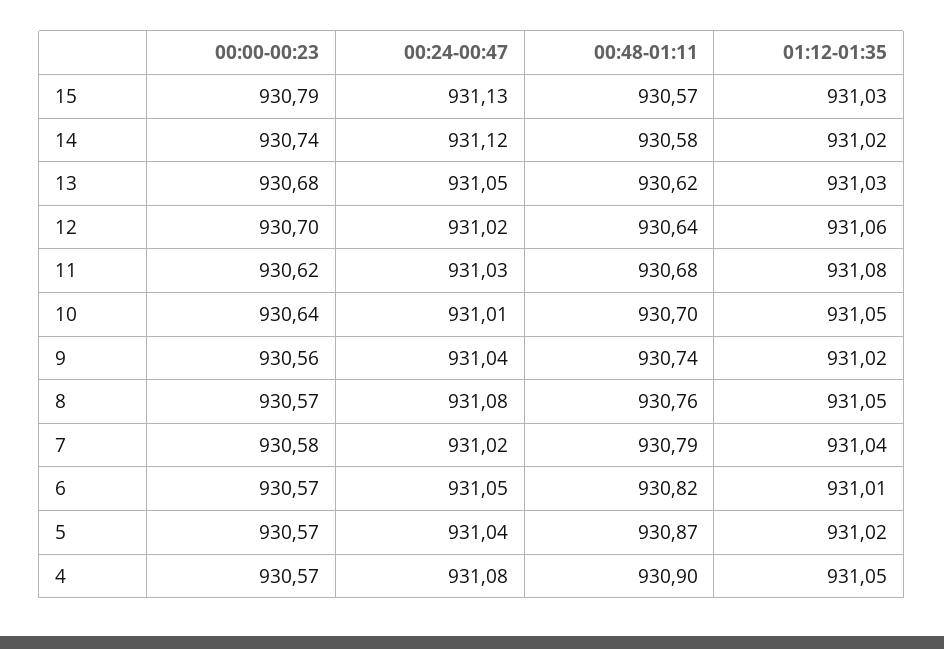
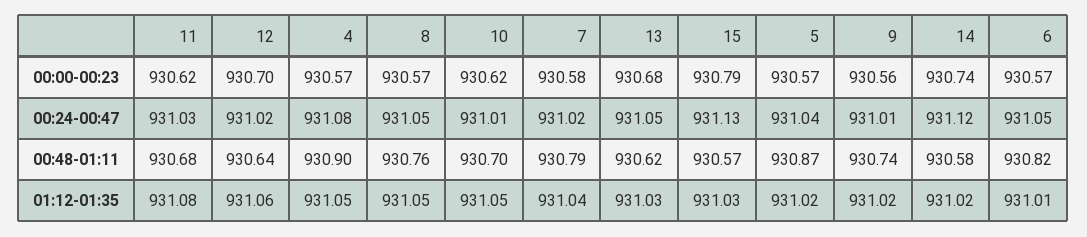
  {
    "00:00-00:23": {
      "15": 930.79,
      "14": 930.74,
      "13": 930.68,
      "12": 930.7,
      "11": 930.62,
-     "10": 930.64,
+     "10": 930.62,
      "9": 930.56,
      "8": 930.57,
      "7": 930.58,
      "6": 930.57,
      "5": 930.57,
      "4": 930.57
    },
    "00:24-00:47": {
      "15": 931.13,
      "14": 931.12,
      "13": 931.05,
      "12": 931.02,
      "11": 931.03,
      "10": 931.01,
-     "9": 931.04,
+     "9": 931.01,
-     "8": 931.08,
+     "8": 931.05,
      "7": 931.02,
      "6": 931.05,
      "5": 931.04,
      "4": 931.08
    },
    "00:48-01:11": {
      "15": 930.57,
      "14": 930.58,
      "13": 930.62,
      "12": 930.64,
      "11": 930.68,
      "10": 930.7,
      "9": 930.74,
      "8": 930.76,
      "7": 930.79,
      "6": 930.82,
      "5": 930.87,
      "4": 930.9
    },
    "01:12-01:35": {
      "15": 931.03,
      "14": 931.02,
      "13": 931.03,
      "12": 931.06,
      "11": 931.08,
      "10": 931.05,
      "9": 931.02,
      "8": 931.05,
      "7": 931.04,
      "6": 931.01,
      "5": 931.02,
      "4": 931.05
    }
  }

